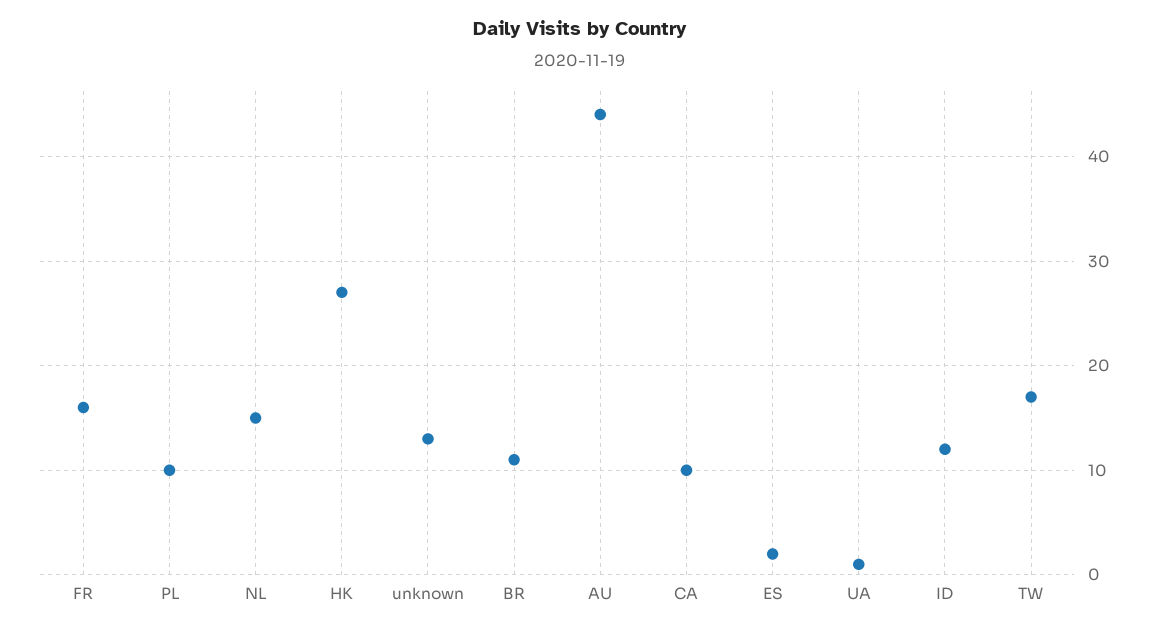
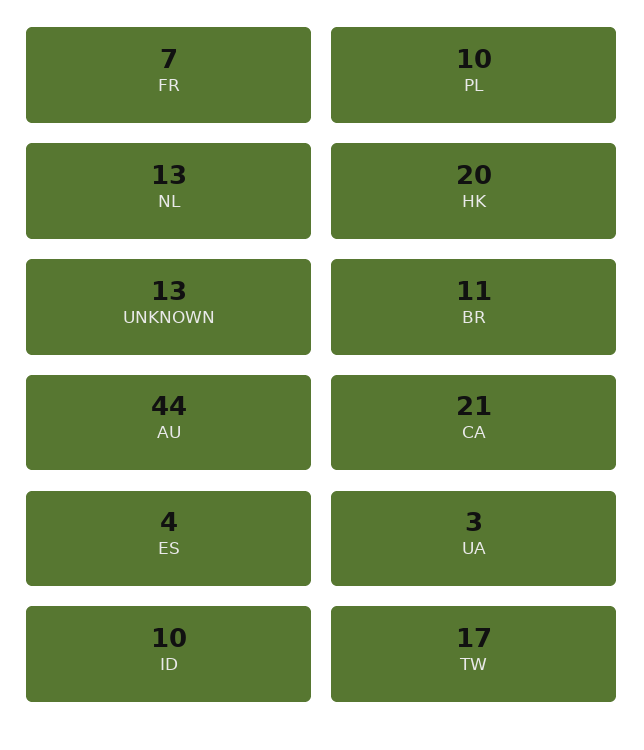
  {
-   "FR": 16,
+   "FR": 7,
    "PL": 10,
-   "NL": 15,
+   "NL": 13,
-   "HK": 27,
+   "HK": 20,
    "unknown": 13,
    "BR": 11,
    "AU": 44,
-   "CA": 10,
+   "CA": 21,
-   "ES": 2,
+   "ES": 4,
-   "UA": 1,
+   "UA": 3,
-   "ID": 12,
+   "ID": 10,
    "TW": 17
  }

